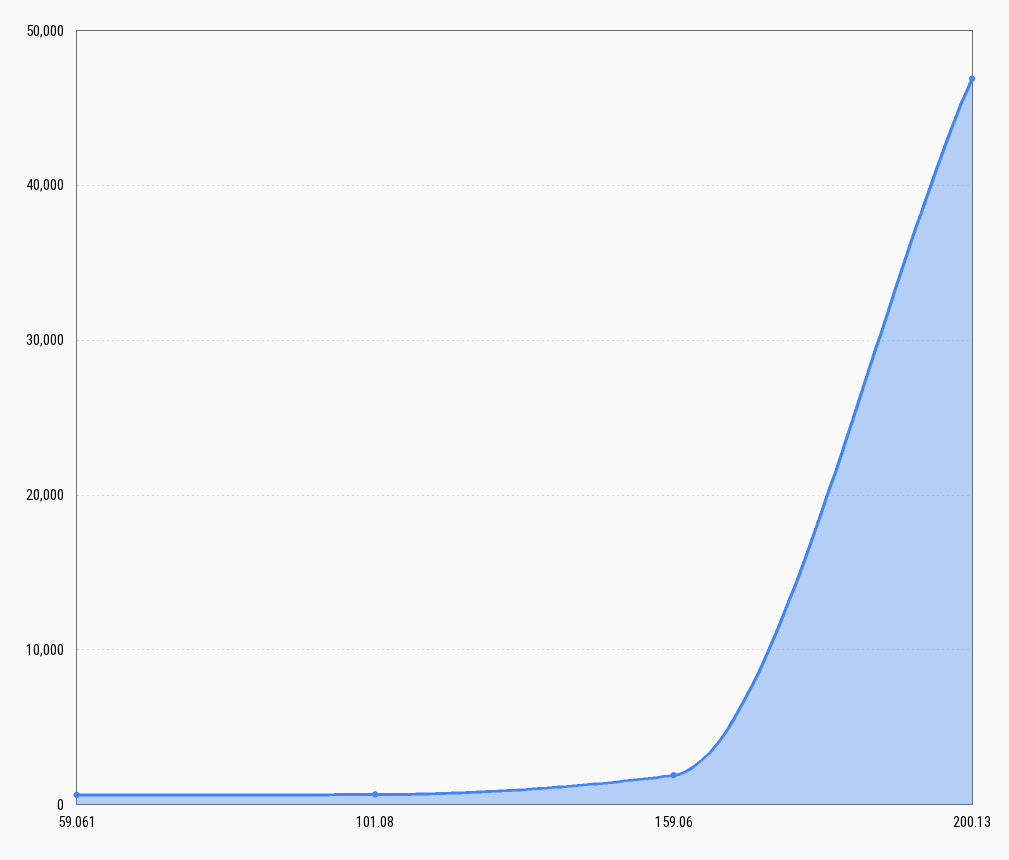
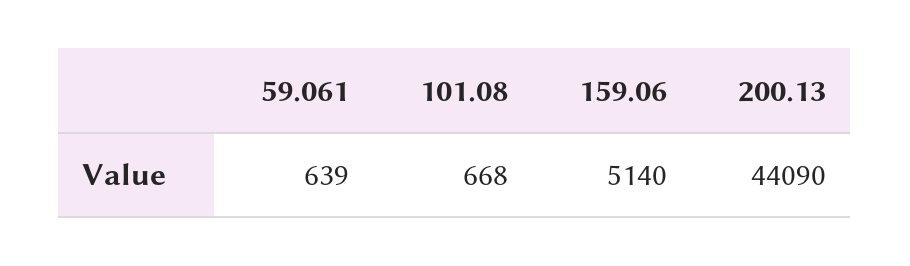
  {
    "59.061": 639,
    "101.08": 668,
-   "159.06": 2000,
+   "159.06": 5140,
-   "200.13": 47000
+   "200.13": 44090
  }

